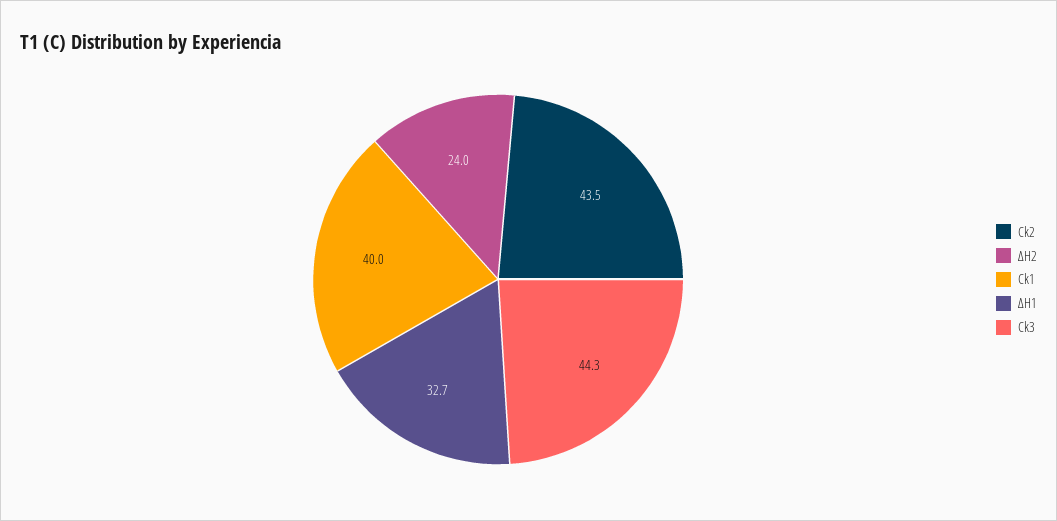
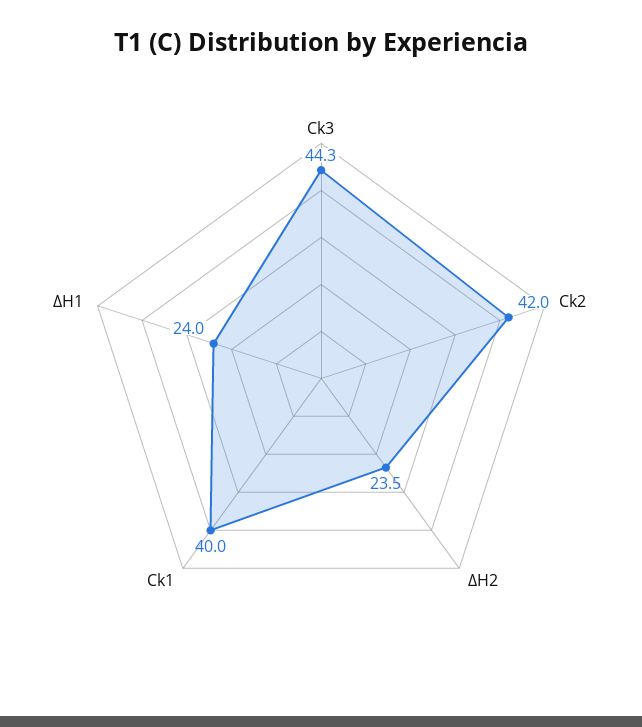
  {
-   "Ck2": 43.5,
+   "Ck2": 42,
-   "∆H2": 24,
+   "∆H2": 23.5,
    "Ck1": 40,
-   "∆H1": 32.7,
+   "∆H1": 24,
    "Ck3": 44.3
  }

